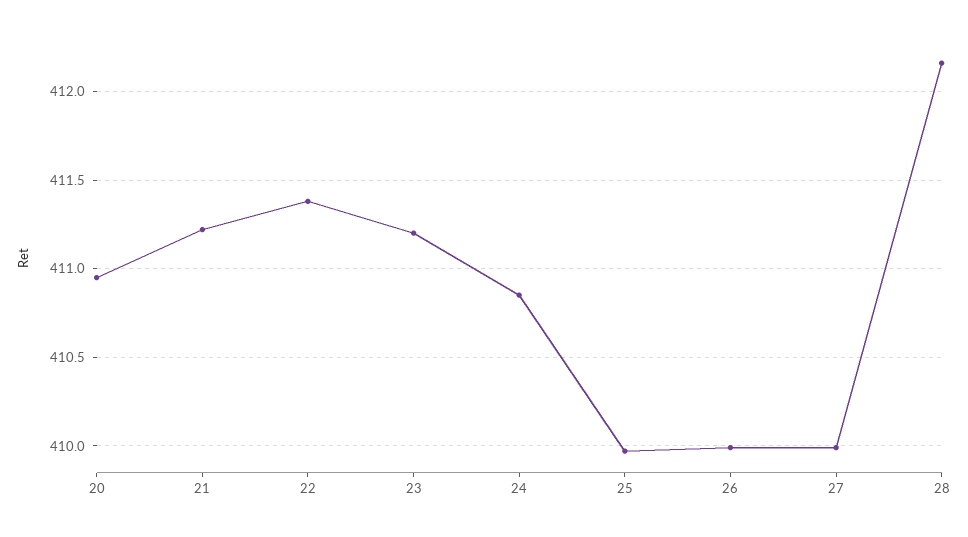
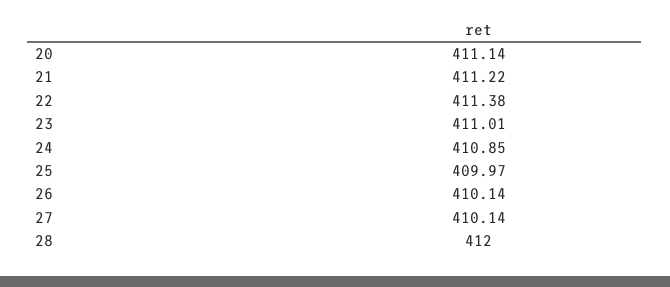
  {
-   "20": 410.95,
+   "20": 411.14,
    "21": 411.22,
    "22": 411.38,
-   "23": 411.2,
+   "23": 411.01,
    "24": 410.85,
    "25": 409.97,
-   "26": 410,
+   "26": 410.14,
-   "27": 410,
+   "27": 410.14,
-   "28": 412.15
+   "28": 412
  }

